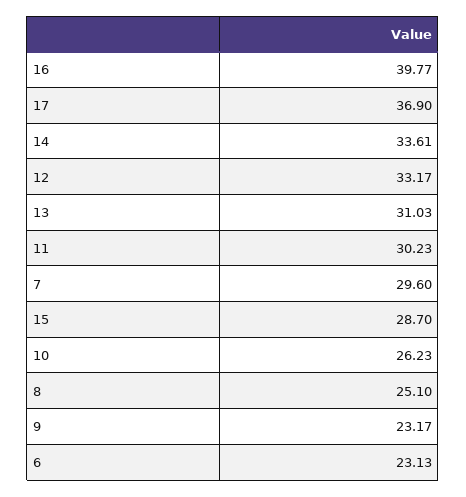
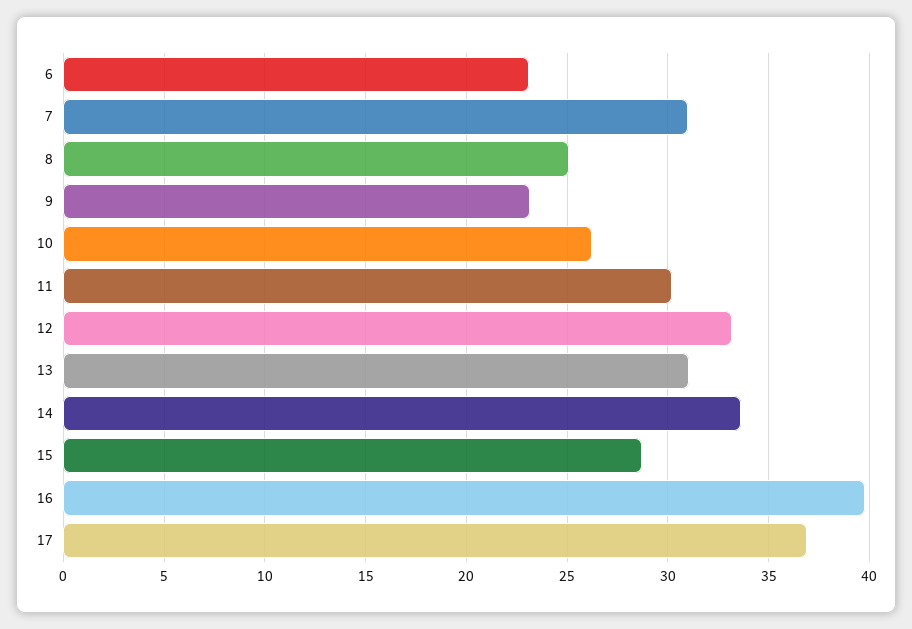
  {
    "16": 39.77,
    "17": 36.9,
    "14": 33.61,
    "12": 33.17,
    "13": 31.03,
    "11": 30.23,
-   "7": 29.6,
+   "7": 31,
    "15": 28.7,
    "10": 26.23,
    "8": 25.1,
    "9": 23.17,
    "6": 23.13
  }

